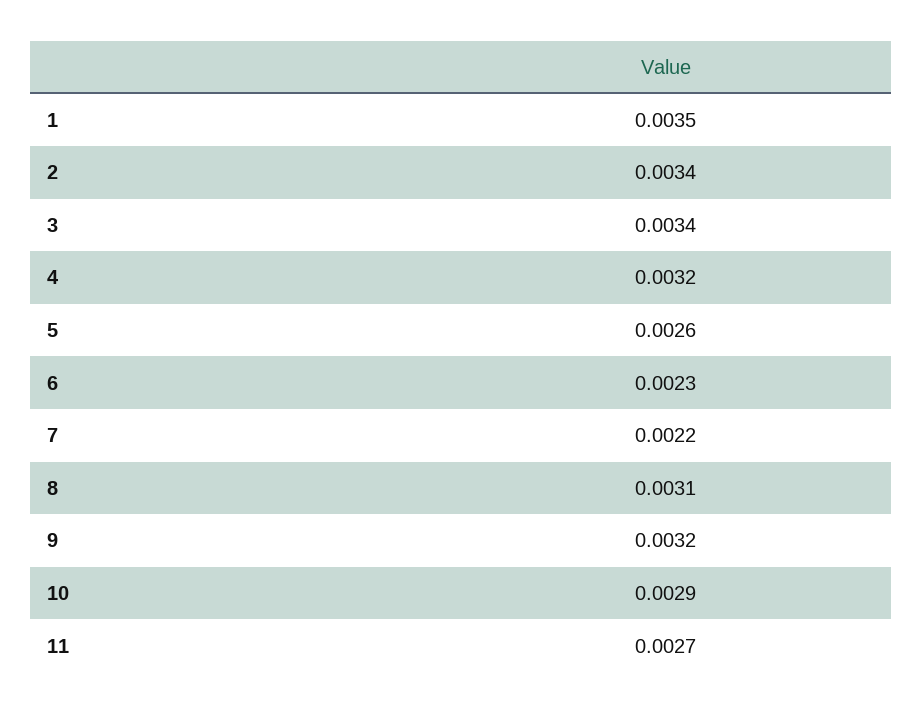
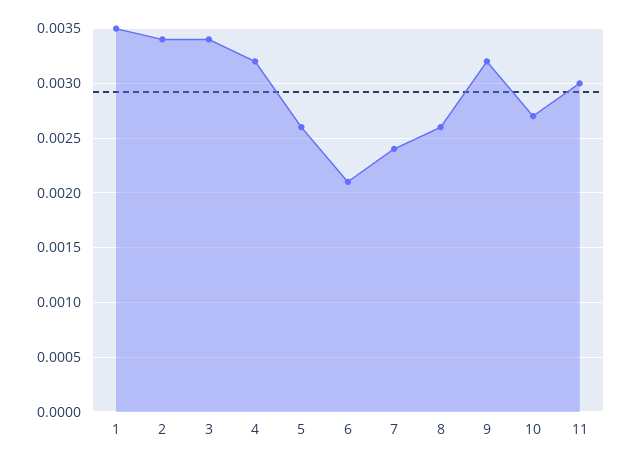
  {
    "1": 0.0035,
    "2": 0.0034,
    "3": 0.0034,
    "4": 0.0032,
    "5": 0.0026,
-   "6": 0.0023,
+   "6": 0.0021,
-   "7": 0.0022,
+   "7": 0.0024,
-   "8": 0.0031,
+   "8": 0.0026,
    "9": 0.0032,
-   "10": 0.0029,
+   "10": 0.0027,
-   "11": 0.0027
+   "11": 0.003
  }

